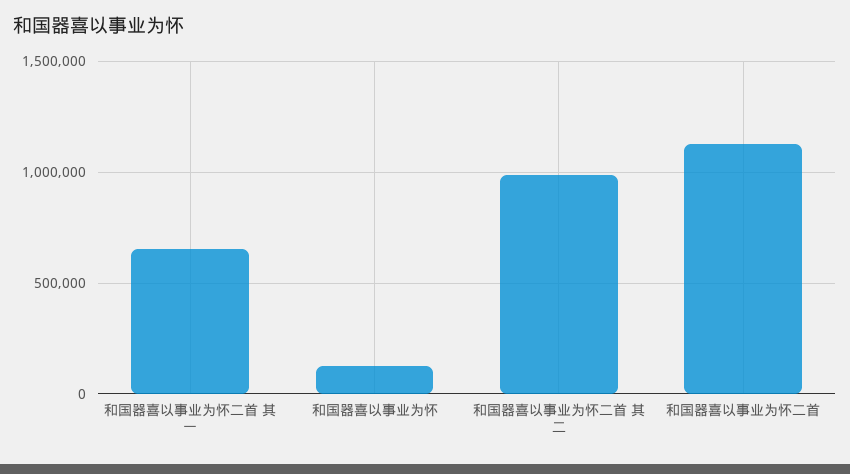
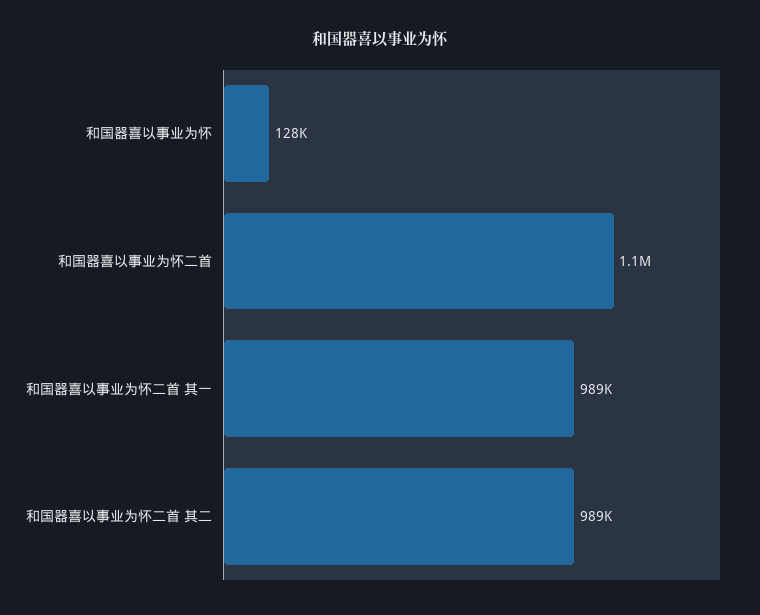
  {
-   "和国器喜以事业为怀二首 其一": 650000,
+   "和国器喜以事业为怀二首 其一": 989000,
    "和国器喜以事业为怀": 128000,
    "和国器喜以事业为怀二首 其二": 989000,
    "和国器喜以事业为怀二首": 1100000
  }

